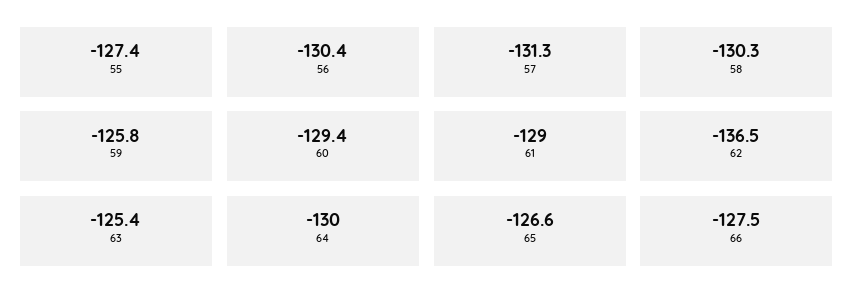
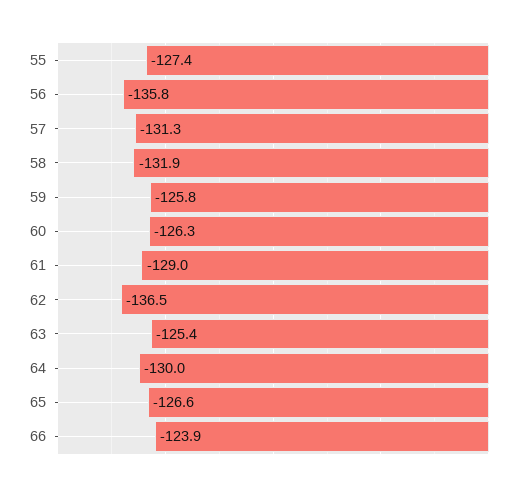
  {
    "55": -127.4,
-   "56": -130.4,
+   "56": -135.8,
    "57": -131.3,
-   "58": -130.3,
+   "58": -131.9,
    "59": -125.8,
-   "60": -129.4,
+   "60": -126.3,
    "61": -129,
    "62": -136.5,
    "63": -125.4,
    "64": -130,
    "65": -126.6,
-   "66": -127.5
+   "66": -123.9
  }

